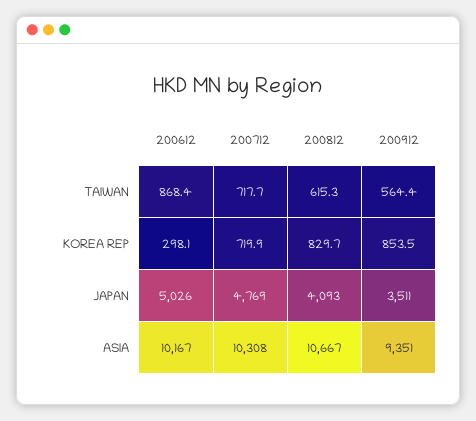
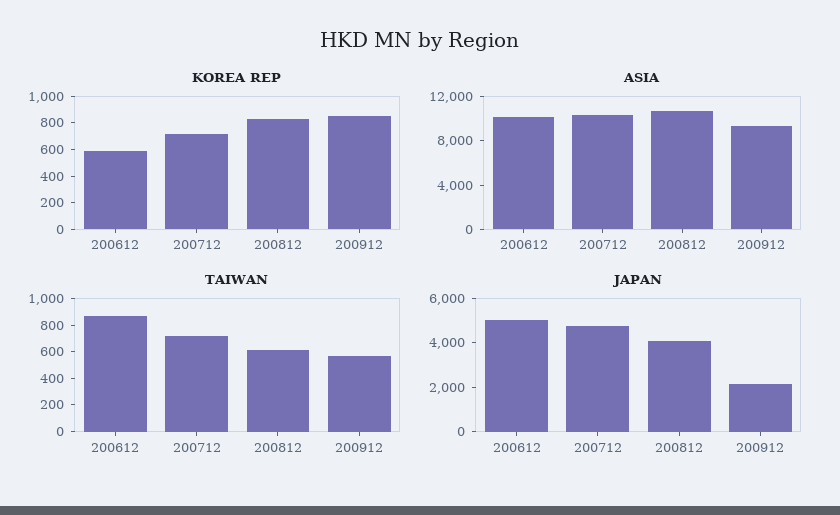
  {
    "TAIWAN": {
      "200612": 868.4,
      "200712": 717.7,
      "200812": 615.3,
      "200912": 564.4
    },
    "KOREA REP": {
-     "200612": 298.1,
+     "200612": 600,
      "200712": 719.9,
      "200812": 829.7,
      "200912": 853.5
    },
    "JAPAN": {
      "200612": 5026,
      "200712": 4769,
      "200812": 4093,
-     "200912": 3511
+     "200912": 2000
    },
    "ASIA": {
      "200612": 10167,
      "200712": 10308,
      "200812": 10667,
      "200912": 9351
    }
  }

